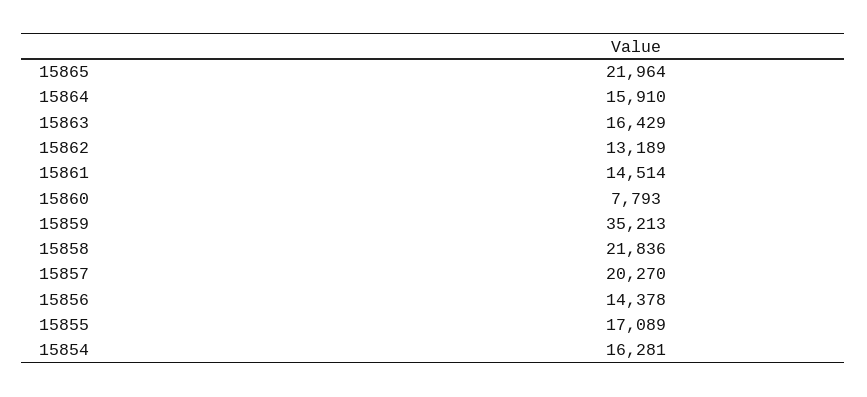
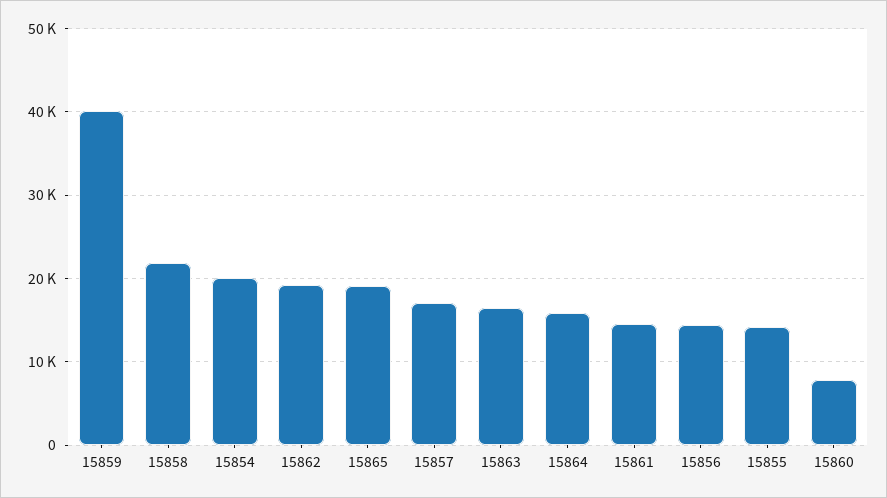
  {
-   "15865": 21964,
+   "15865": 19000,
    "15864": 15910,
    "15863": 16429,
-   "15862": 13189,
+   "15862": 19000,
    "15861": 14514,
    "15860": 7793,
-   "15859": 35213,
+   "15859": 40000,
    "15858": 21836,
-   "15857": 20270,
+   "15857": 17000,
    "15856": 14378,
-   "15855": 17089,
+   "15855": 14000,
-   "15854": 16281
+   "15854": 20000
  }

